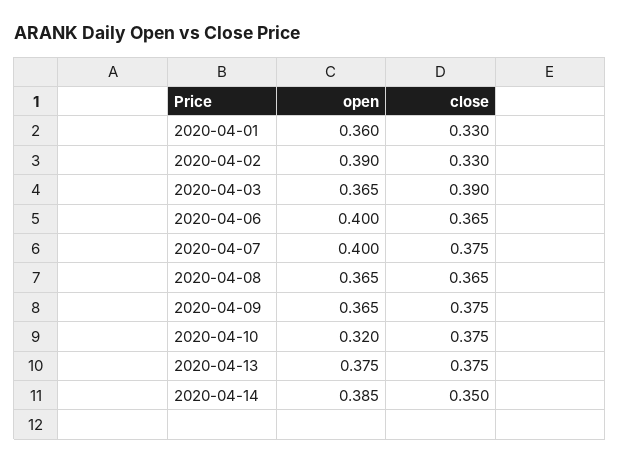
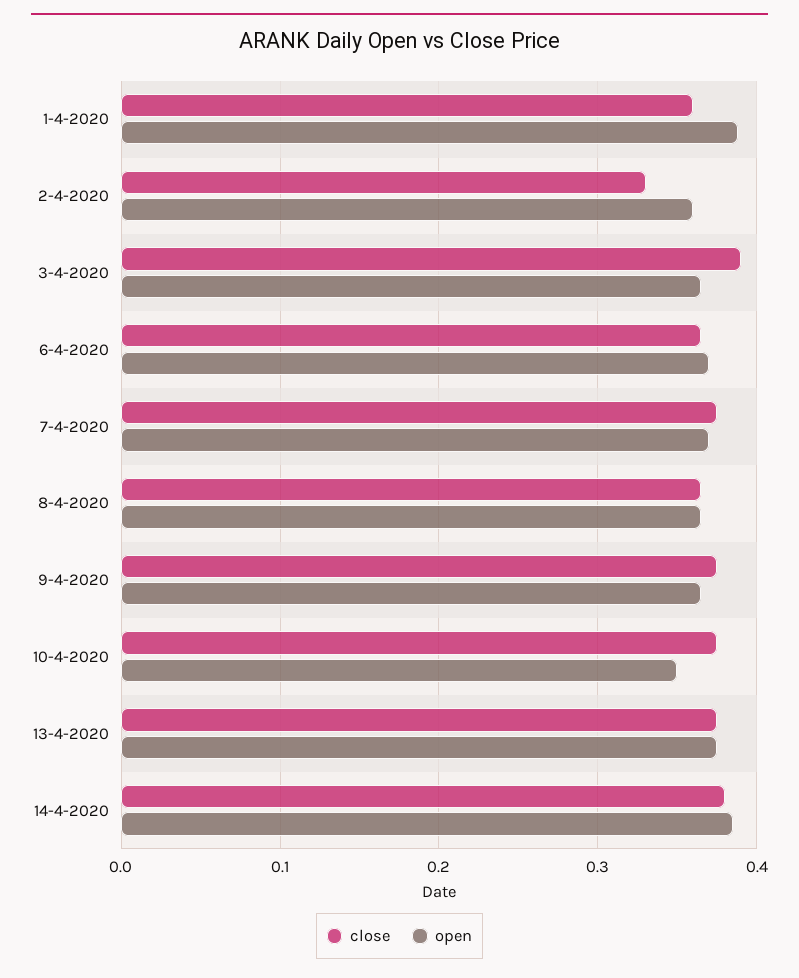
  {
    "open": {
-     "2020-04-01": 0.36,
+     "2020-04-01": 0.39,
-     "2020-04-02": 0.39,
+     "2020-04-02": 0.36,
      "2020-04-03": 0.365,
-     "2020-04-06": 0.4,
+     "2020-04-06": 0.37,
-     "2020-04-07": 0.4,
+     "2020-04-07": 0.37,
      "2020-04-08": 0.365,
      "2020-04-09": 0.365,
-     "2020-04-10": 0.32,
+     "2020-04-10": 0.35,
      "2020-04-13": 0.375,
      "2020-04-14": 0.385
    },
    "close": {
-     "2020-04-01": 0.33,
+     "2020-04-01": 0.36,
      "2020-04-02": 0.33,
      "2020-04-03": 0.39,
      "2020-04-06": 0.365,
      "2020-04-07": 0.375,
      "2020-04-08": 0.365,
      "2020-04-09": 0.375,
      "2020-04-10": 0.375,
      "2020-04-13": 0.375,
-     "2020-04-14": 0.35
+     "2020-04-14": 0.38
    }
  }

